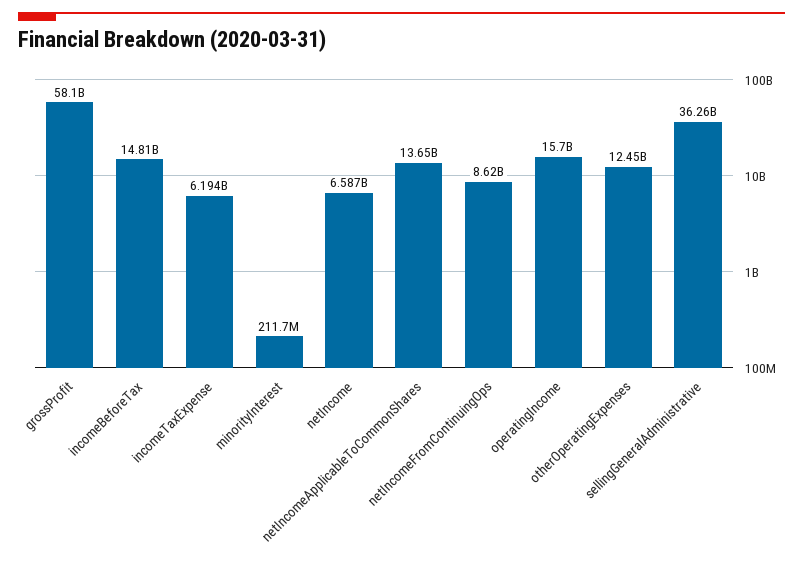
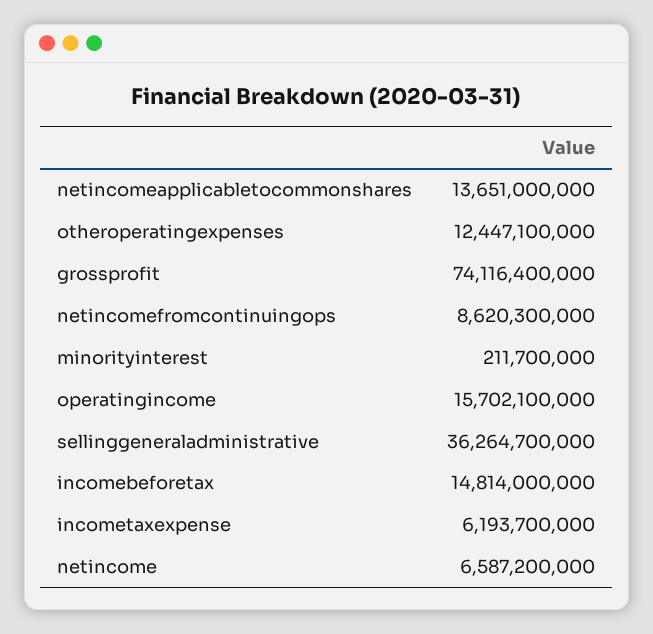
  {
-   "grossProfit": 58100000000,
+   "grossProfit": 74116400000,
    "incomeBeforeTax": 14814000000,
    "incomeTaxExpense": 6193700000,
    "minorityInterest": 211700000,
    "netIncome": 6587200000,
    "netIncomeApplicableToCommonShares": 13651000000,
    "netIncomeFromContinuingOps": 8620300000,
    "operatingIncome": 15702100000,
    "otherOperatingExpenses": 12447100000,
    "sellingGeneralAdministrative": 36264700000
  }

